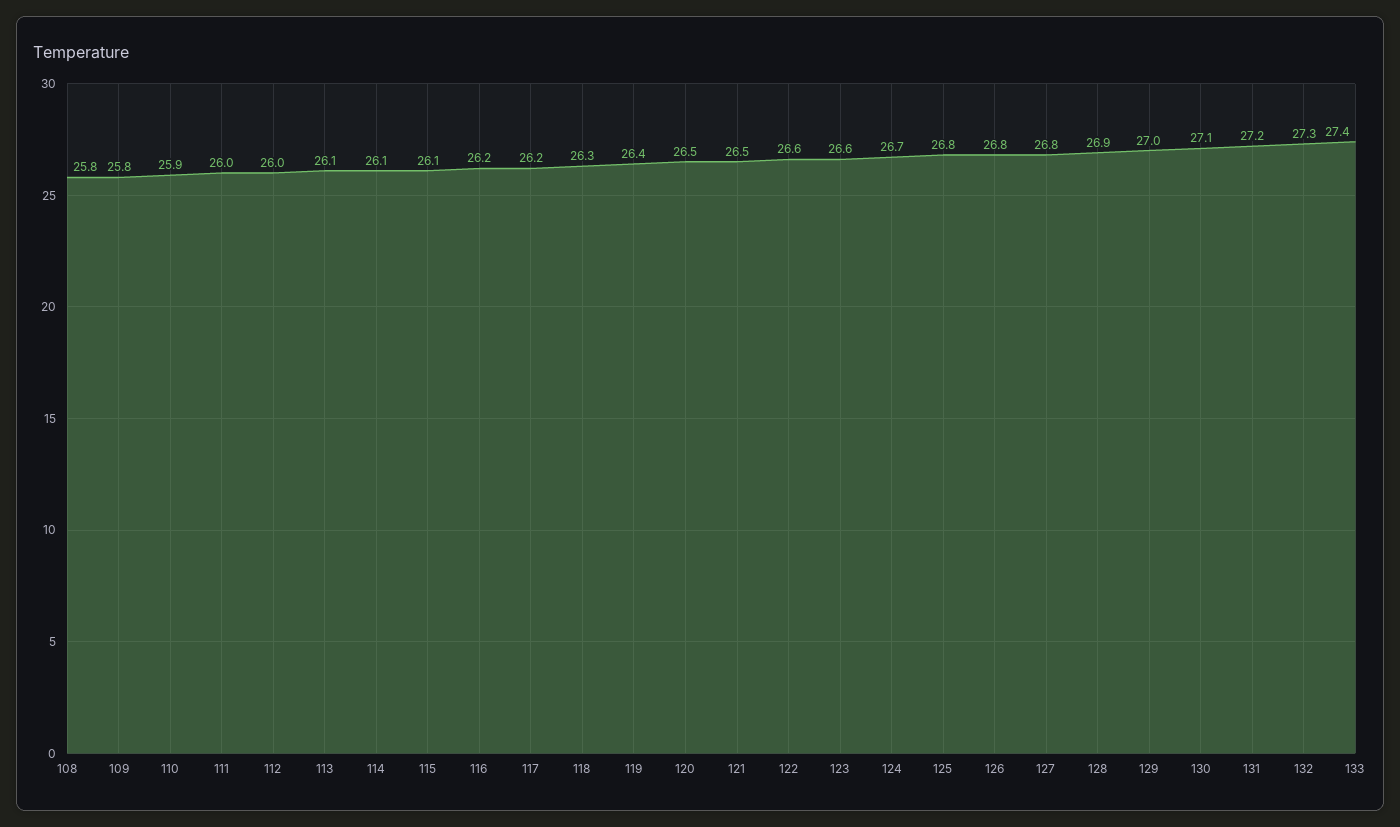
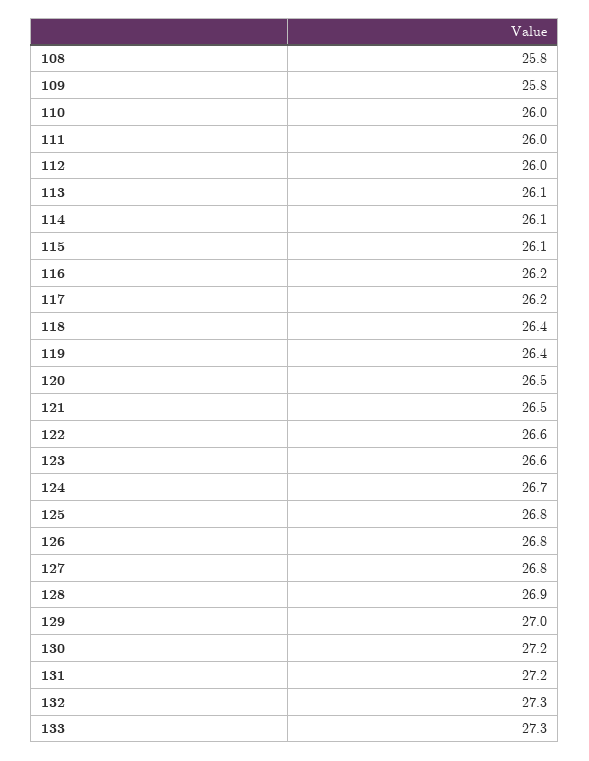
  {
    "108": 25.8,
    "109": 25.8,
-   "110": 25.9,
+   "110": 26,
    "111": 26,
    "112": 26,
    "113": 26.1,
    "114": 26.1,
    "115": 26.1,
    "116": 26.2,
    "117": 26.2,
-   "118": 26.3,
+   "118": 26.4,
    "119": 26.4,
    "120": 26.5,
    "121": 26.5,
    "122": 26.6,
    "123": 26.6,
    "124": 26.7,
    "125": 26.8,
    "126": 26.8,
    "127": 26.8,
    "128": 26.9,
    "129": 27,
-   "130": 27.1,
+   "130": 27.2,
    "131": 27.2,
    "132": 27.3,
-   "133": 27.4
+   "133": 27.3
  }

